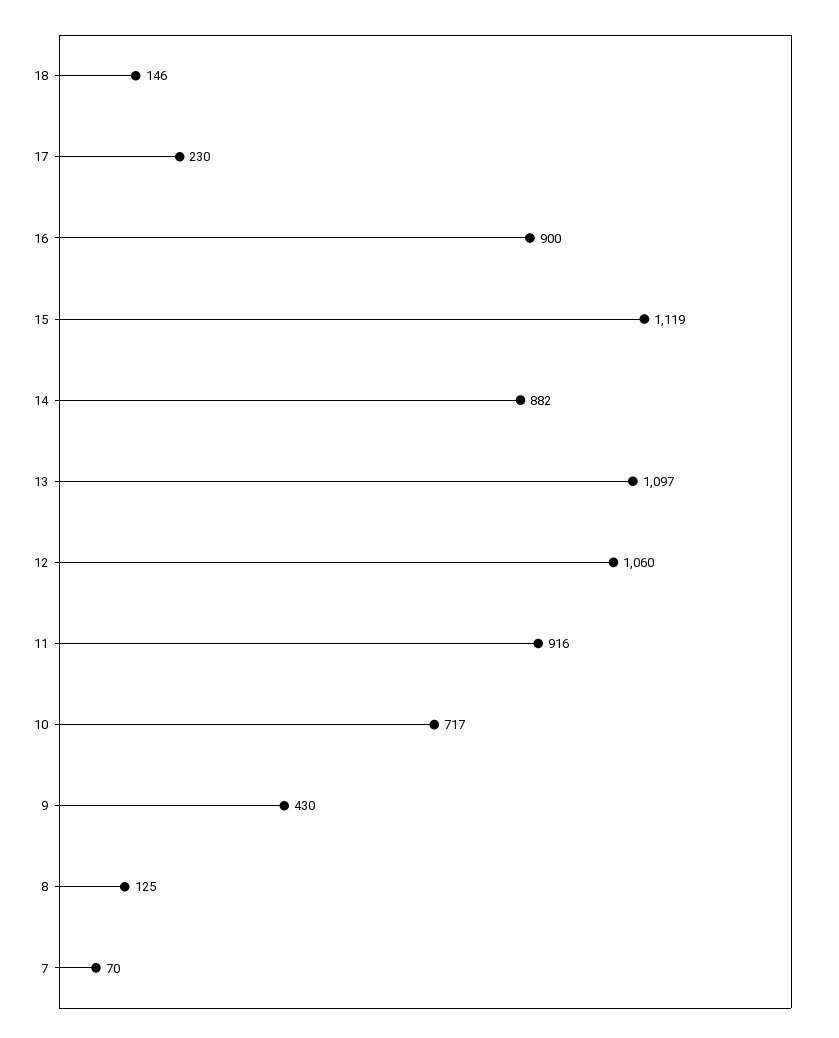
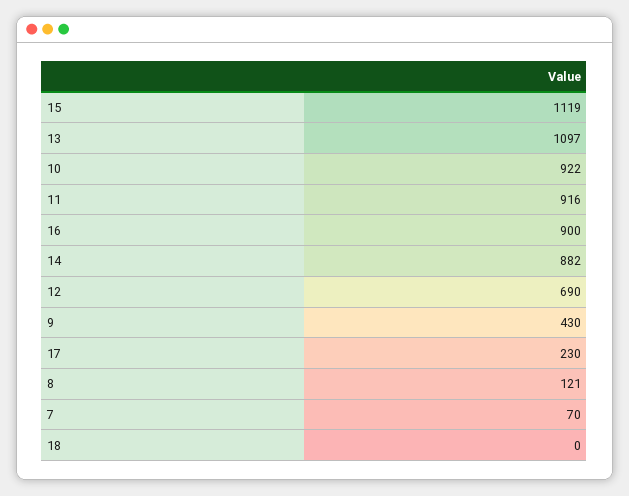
  {
-   "18": 146,
+   "18": 0,
    "17": 230,
    "16": 900,
    "15": 1119,
    "14": 882,
    "13": 1097,
-   "12": 1060,
+   "12": 690,
    "11": 916,
-   "10": 717,
+   "10": 922,
    "9": 430,
-   "8": 125,
+   "8": 121,
    "7": 70
  }

